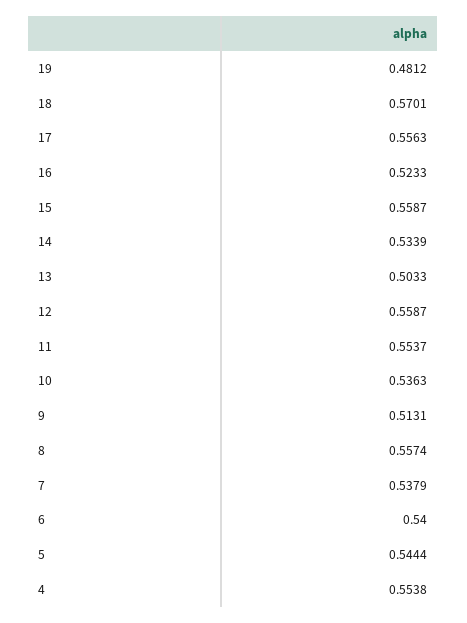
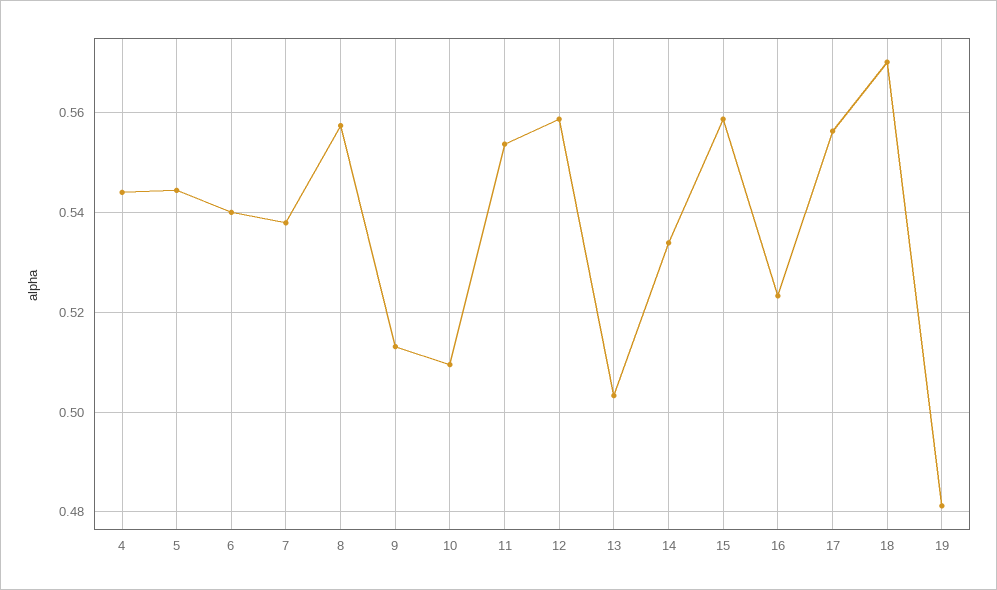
  {
    "19": 0.4812,
    "18": 0.5701,
    "17": 0.5563,
    "16": 0.5233,
    "15": 0.5587,
    "14": 0.5339,
    "13": 0.5033,
    "12": 0.5587,
    "11": 0.5537,
-   "10": 0.5363,
+   "10": 0.51,
    "9": 0.5131,
    "8": 0.5574,
    "7": 0.5379,
    "6": 0.54,
    "5": 0.5444,
-   "4": 0.5538
+   "4": 0.544
  }

